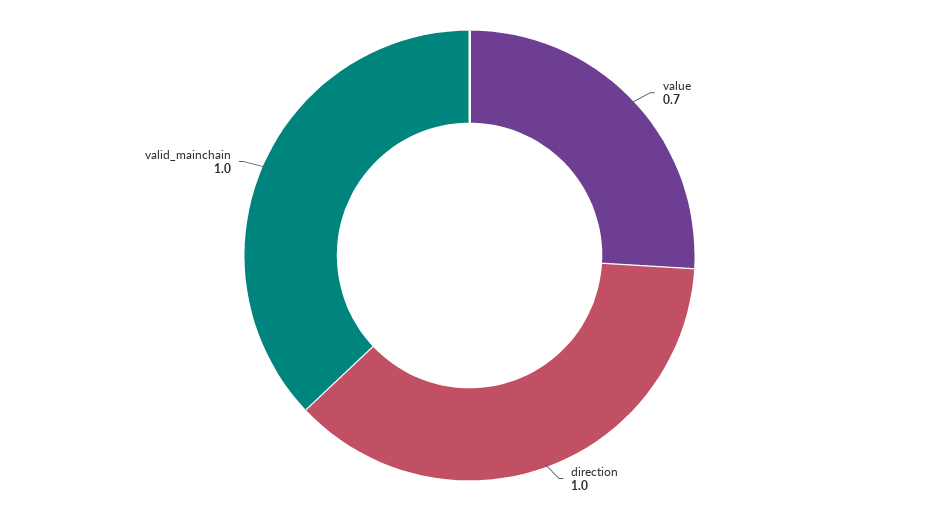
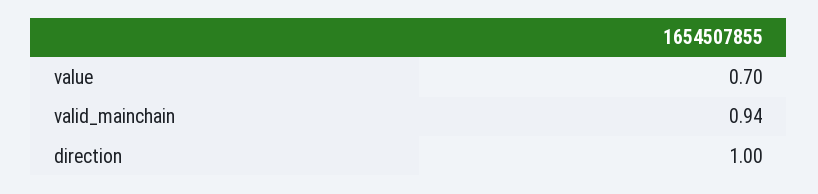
  {
    "value": 0.7,
    "direction": 1,
-   "valid_mainchain": 1
+   "valid_mainchain": 0.94
  }

